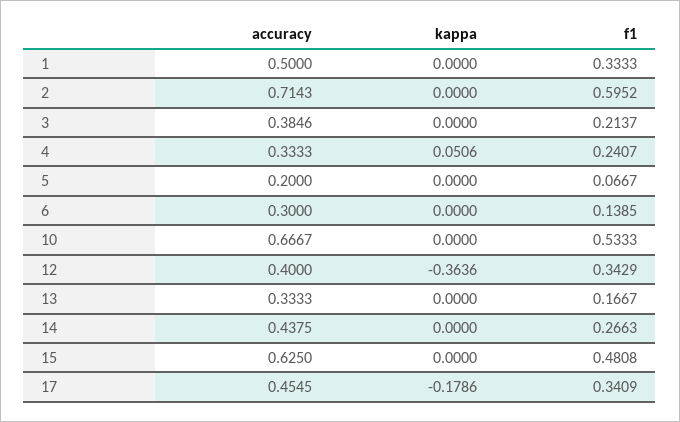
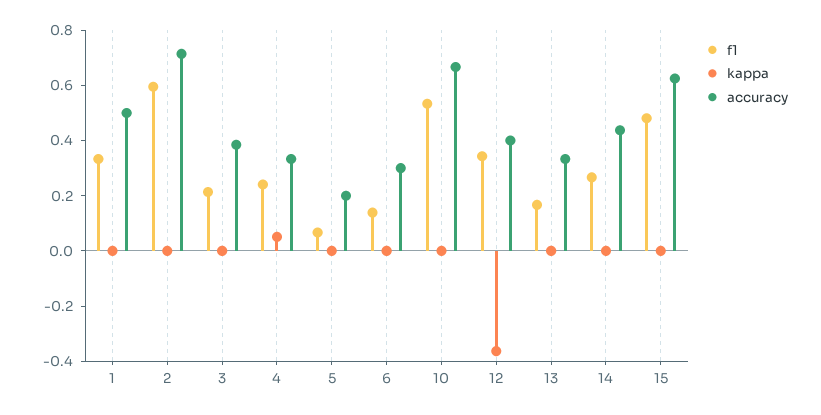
  {
    "accuracy": {
      "1": 0.5,
      "2": 0.7143,
      "3": 0.3846,
      "4": 0.3333,
      "5": 0.2,
      "6": 0.3,
      "10": 0.6667,
      "12": 0.4,
      "13": 0.3333,
      "14": 0.4375,
-     "15": 0.625,
+     "15": 0.625
-     "17": 0.4545
    },
    "kappa": {
      "1": 0,
      "2": 0,
      "3": 0,
      "4": 0.0506,
      "5": 0,
      "6": 0,
      "10": 0,
      "12": -0.3636,
      "13": 0,
      "14": 0,
-     "15": 0,
+     "15": 0
-     "17": -0.1786
    },
    "f1": {
      "1": 0.3333,
      "2": 0.5952,
      "3": 0.2137,
      "4": 0.2407,
      "5": 0.0667,
      "6": 0.1385,
      "10": 0.5333,
      "12": 0.3429,
      "13": 0.1667,
      "14": 0.2663,
-     "15": 0.4808,
+     "15": 0.4808
-     "17": 0.3409
    }
  }

